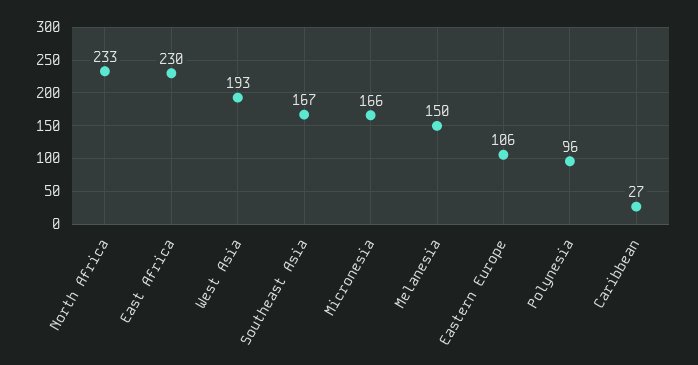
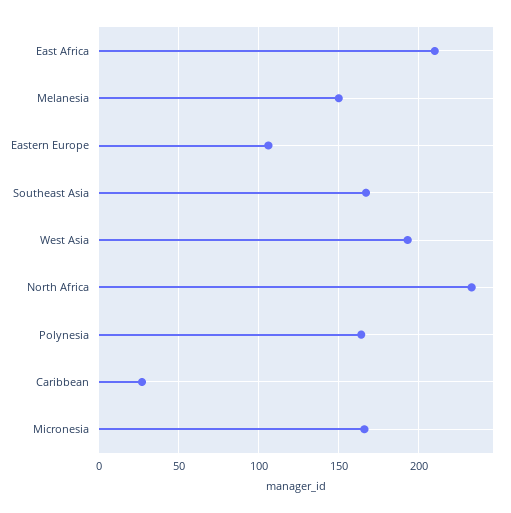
  {
    "North Africa": 233,
-   "East Africa": 230,
+   "East Africa": 210,
    "West Asia": 193,
    "Southeast Asia": 167,
    "Micronesia": 166,
    "Melanesia": 150,
    "Eastern Europe": 106,
-   "Polynesia": 96,
+   "Polynesia": 165,
    "Caribbean": 27
  }

